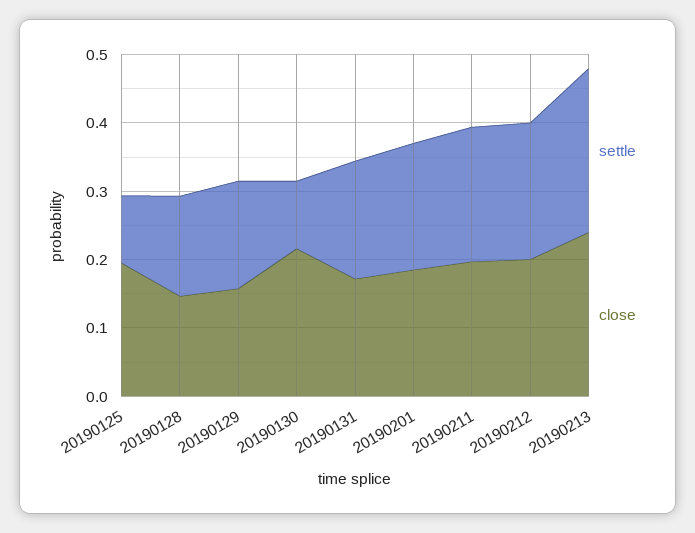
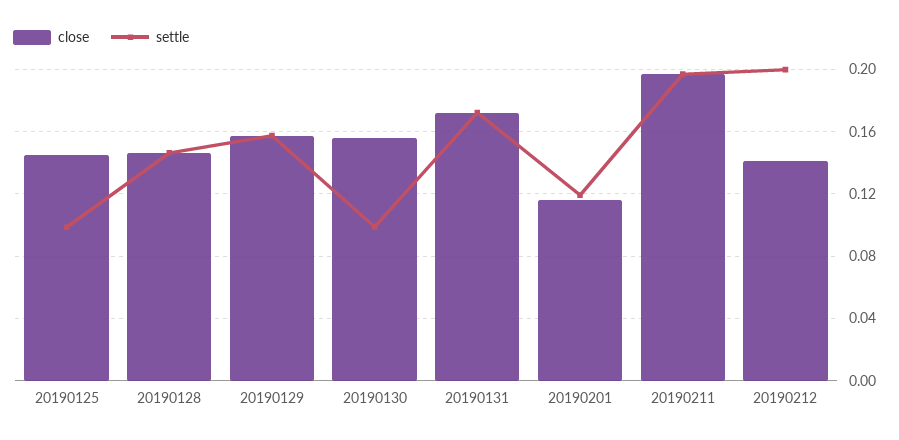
  {
    "settle": {
      "20190125": 0.1,
      "20190128": 0.145,
      "20190129": 0.155,
      "20190130": 0.1,
      "20190131": 0.17,
-     "20190201": 0.18,
+     "20190201": 0.12,
      "20190211": 0.195,
-     "20190212": 0.2,
+     "20190212": 0.2
-     "20190213": 0.24
    },
    "close": {
-     "20190125": 0.2,
+     "20190125": 0.145,
      "20190128": 0.145,
      "20190129": 0.155,
-     "20190130": 0.22,
+     "20190130": 0.155,
      "20190131": 0.17,
-     "20190201": 0.18,
+     "20190201": 0.115,
      "20190211": 0.195,
-     "20190212": 0.2,
+     "20190212": 0.14
-     "20190213": 0.24
    }
  }

